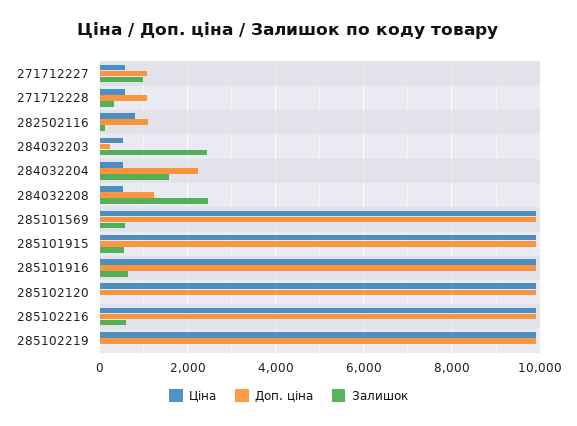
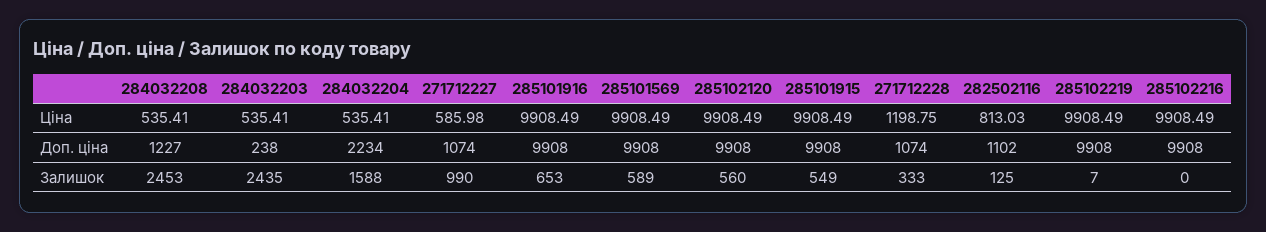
  {
    "Ціна": {
      "271712227": 585.98,
-     "271712228": 600,
+     "271712228": 1198.75,
      "282502116": 813.03,
      "284032203": 535.41,
      "284032204": 535.41,
      "284032208": 535.41,
      "285101569": 9908.49,
      "285101915": 9908.49,
      "285101916": 9908.49,
      "285102120": 9908.49,
      "285102216": 9908.49,
      "285102219": 9908.49
    },
    "Доп. ціна": {
      "271712227": 1074,
      "271712228": 1074,
      "282502116": 1102,
      "284032203": 238,
      "284032204": 2234,
      "284032208": 1227,
      "285101569": 9908,
      "285101915": 9908,
      "285101916": 9908,
      "285102120": 9908,
      "285102216": 9908,
      "285102219": 9908
    },
    "Залишок": {
      "271712227": 990,
      "271712228": 333,
      "282502116": 125,
      "284032203": 2435,
      "284032204": 1588,
      "284032208": 2453,
      "285101569": 589,
      "285101915": 549,
      "285101916": 653,
-     "285102120": 0,
+     "285102120": 560,
-     "285102216": 600,
+     "285102216": 0,
      "285102219": 7
    }
  }

